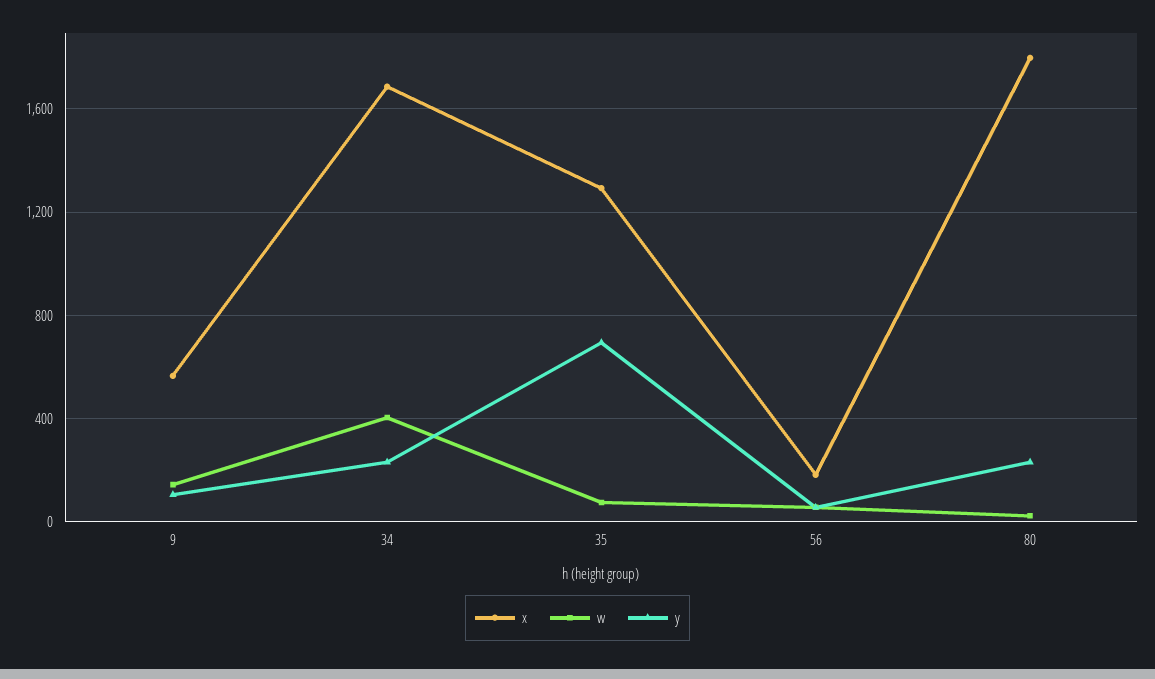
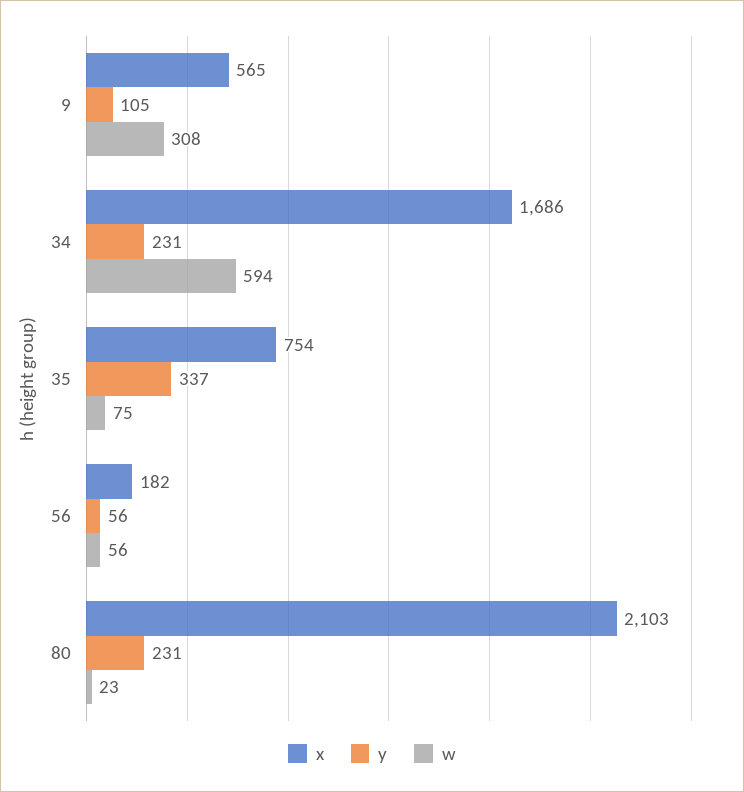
  {
    "x": {
      "9": 565,
      "34": 1686,
-     "35": 1300,
+     "35": 754,
      "56": 182,
-     "80": 1800
+     "80": 2103
    },
    "w": {
-     "9": 150,
+     "9": 308,
-     "34": 400,
+     "34": 594,
      "35": 75,
      "56": 56,
      "80": 23
    },
    "y": {
      "9": 105,
      "34": 231,
-     "35": 700,
+     "35": 337,
      "56": 56,
      "80": 231
    }
  }

